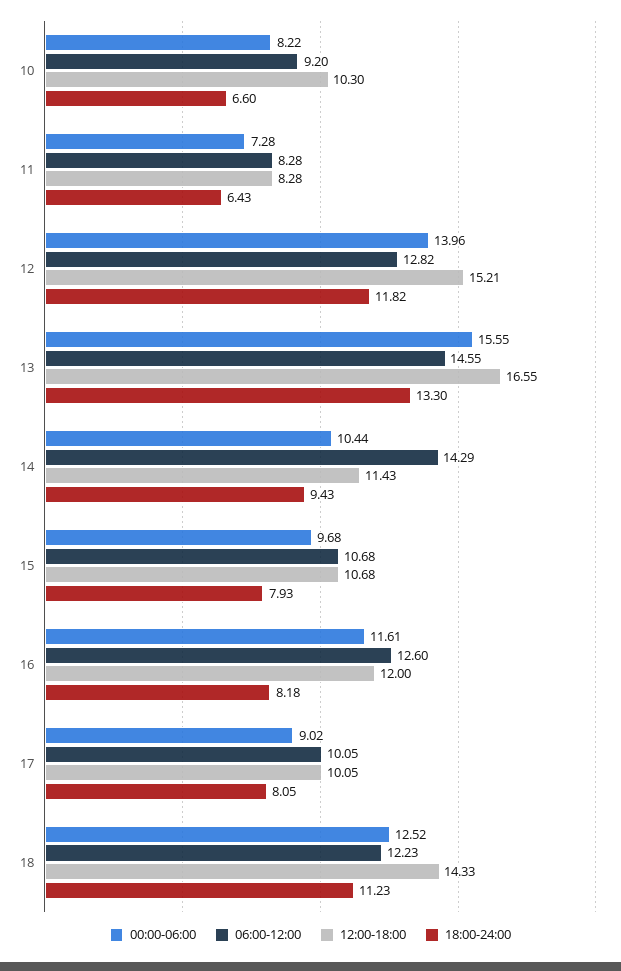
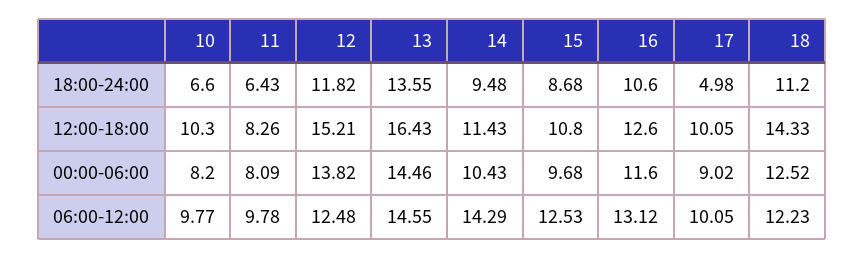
  {
    "00:00-06:00": {
-     "10": 8.22,
+     "10": 8.2,
-     "11": 7.28,
+     "11": 8.09,
-     "12": 13.96,
+     "12": 13.82,
-     "13": 15.55,
+     "13": 14.46,
-     "14": 10.44,
+     "14": 10.43,
      "15": 9.68,
-     "16": 11.61,
+     "16": 11.6,
      "17": 9.02,
      "18": 12.52
    },
    "06:00-12:00": {
-     "10": 9.2,
+     "10": 9.77,
-     "11": 8.28,
+     "11": 9.78,
-     "12": 12.82,
+     "12": 12.48,
      "13": 14.55,
      "14": 14.29,
-     "15": 10.68,
+     "15": 12.53,
-     "16": 12.6,
+     "16": 13.12,
      "17": 10.05,
      "18": 12.23
    },
    "12:00-18:00": {
      "10": 10.3,
-     "11": 8.28,
+     "11": 8.26,
      "12": 15.21,
-     "13": 16.55,
+     "13": 16.43,
      "14": 11.43,
-     "15": 10.68,
+     "15": 10.8,
-     "16": 12,
+     "16": 12.6,
      "17": 10.05,
      "18": 14.33
    },
    "18:00-24:00": {
      "10": 6.6,
      "11": 6.43,
      "12": 11.82,
-     "13": 13.3,
+     "13": 13.55,
-     "14": 9.43,
+     "14": 9.48,
-     "15": 7.93,
+     "15": 8.68,
-     "16": 8.18,
+     "16": 10.6,
-     "17": 8.05,
+     "17": 4.98,
-     "18": 11.23
+     "18": 11.2
    }
  }

